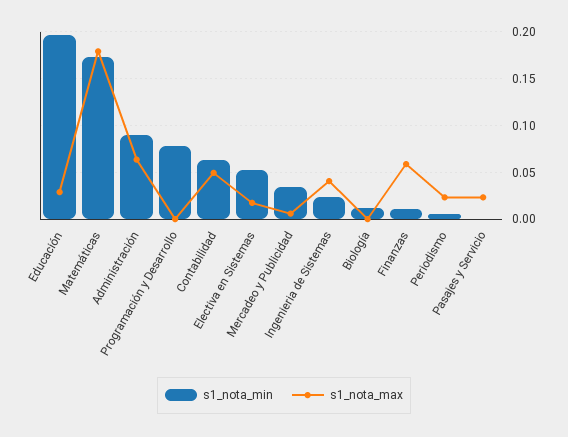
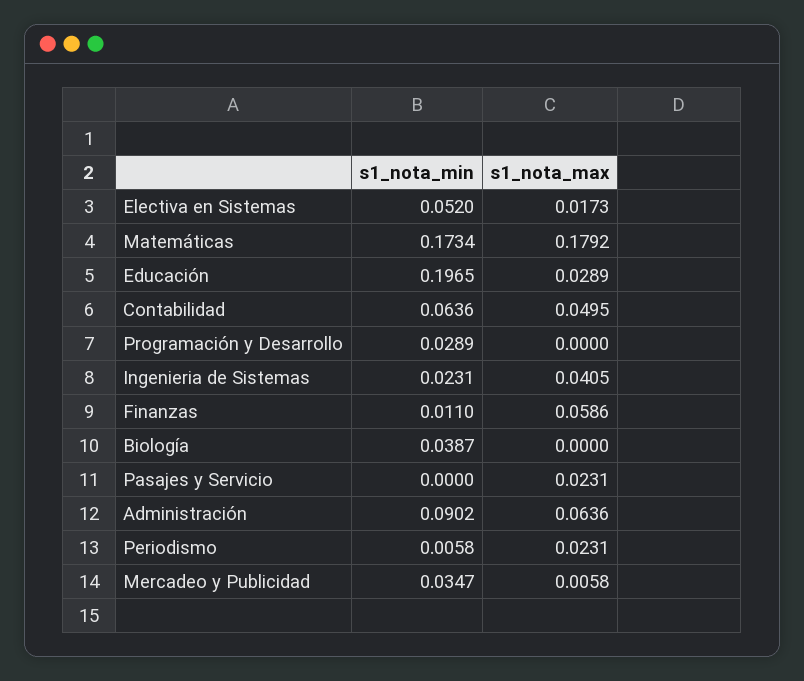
  {
    "s1_nota_min": {
      "Educación": 0.1965,
      "Matemáticas": 0.1734,
      "Administración": 0.0902,
-     "Programación y Desarrollo": 0.08,
+     "Programación y Desarrollo": 0.0289,
      "Contabilidad": 0.0636,
      "Electiva en Sistemas": 0.052,
      "Mercadeo y Publicidad": 0.0347,
      "Ingenieria de Sistemas": 0.0231,
-     "Biología": 0.01,
+     "Biología": 0.0387,
      "Finanzas": 0.011,
      "Periodismo": 0.0058,
      "Pasajes y Servicio": 0
    },
    "s1_nota_max": {
      "Educación": 0.0289,
      "Matemáticas": 0.1792,
      "Administración": 0.0636,
      "Programación y Desarrollo": 0,
      "Contabilidad": 0.0495,
      "Electiva en Sistemas": 0.0173,
      "Mercadeo y Publicidad": 0.0058,
      "Ingenieria de Sistemas": 0.0405,
      "Biología": 0,
      "Finanzas": 0.0586,
      "Periodismo": 0.0231,
      "Pasajes y Servicio": 0.0231
    }
  }

